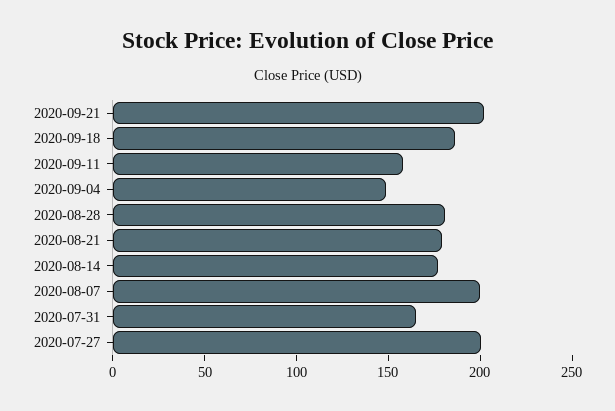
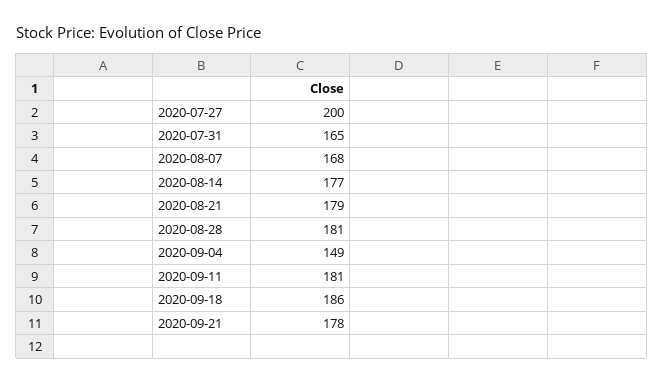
  {
-   "2020-09-21": 200,
+   "2020-09-21": 178,
    "2020-09-18": 186,
-   "2020-09-11": 160,
+   "2020-09-11": 181,
    "2020-09-04": 149,
    "2020-08-28": 181,
    "2020-08-21": 179,
    "2020-08-14": 177,
-   "2020-08-07": 200,
+   "2020-08-07": 168,
    "2020-07-31": 165,
    "2020-07-27": 200
  }

